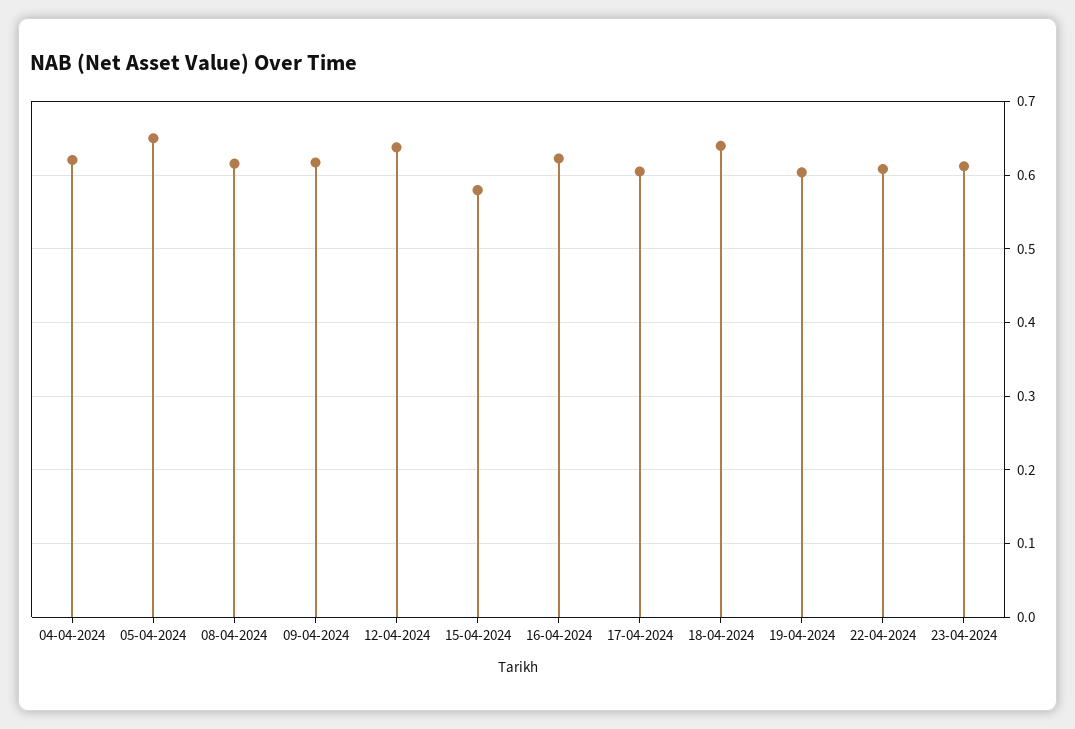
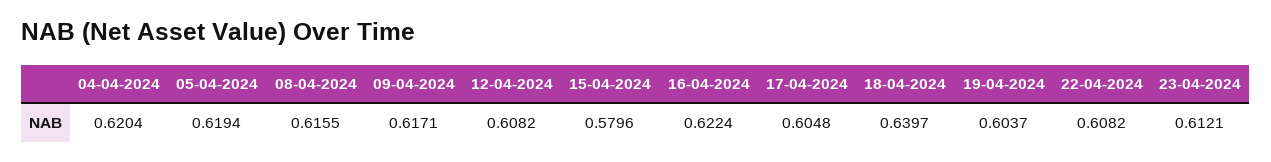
  {
    "04-04-2024": 0.6204,
-   "05-04-2024": 0.65,
+   "05-04-2024": 0.6194,
    "08-04-2024": 0.6155,
    "09-04-2024": 0.6171,
-   "12-04-2024": 0.64,
+   "12-04-2024": 0.6082,
    "15-04-2024": 0.5796,
    "16-04-2024": 0.6224,
    "17-04-2024": 0.6048,
    "18-04-2024": 0.6397,
    "19-04-2024": 0.6037,
    "22-04-2024": 0.6082,
    "23-04-2024": 0.6121
  }

